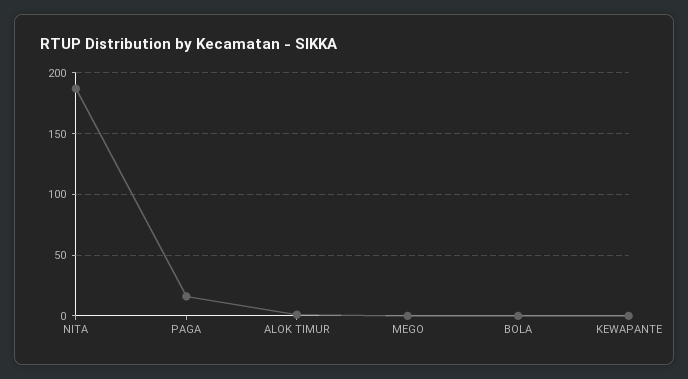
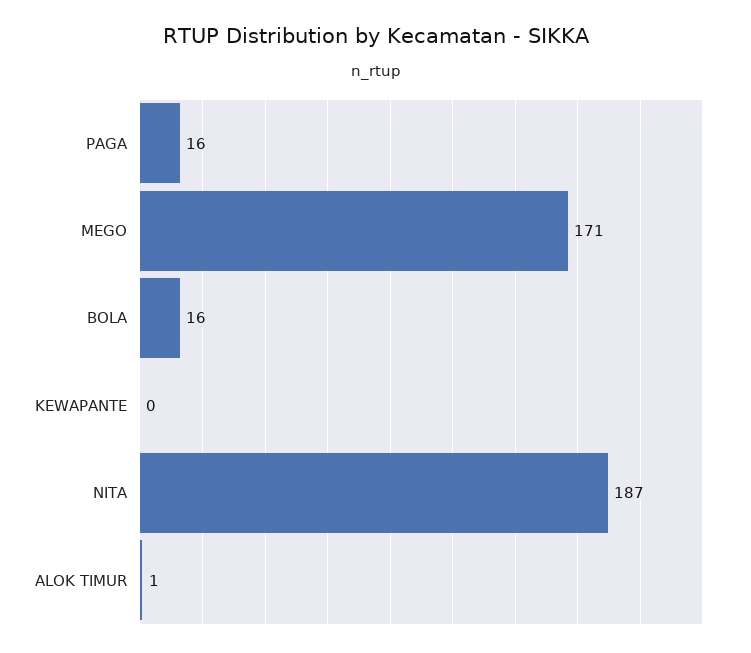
  {
    "NITA": 187,
    "PAGA": 16,
    "ALOK TIMUR": 1,
-   "MEGO": 0,
+   "MEGO": 171,
-   "BOLA": 0,
+   "BOLA": 16,
    "KEWAPANTE": 0
  }

